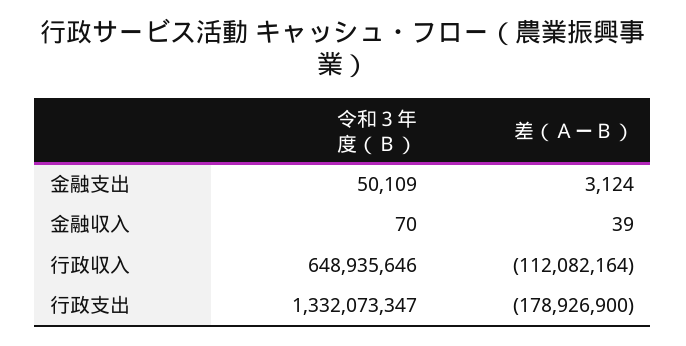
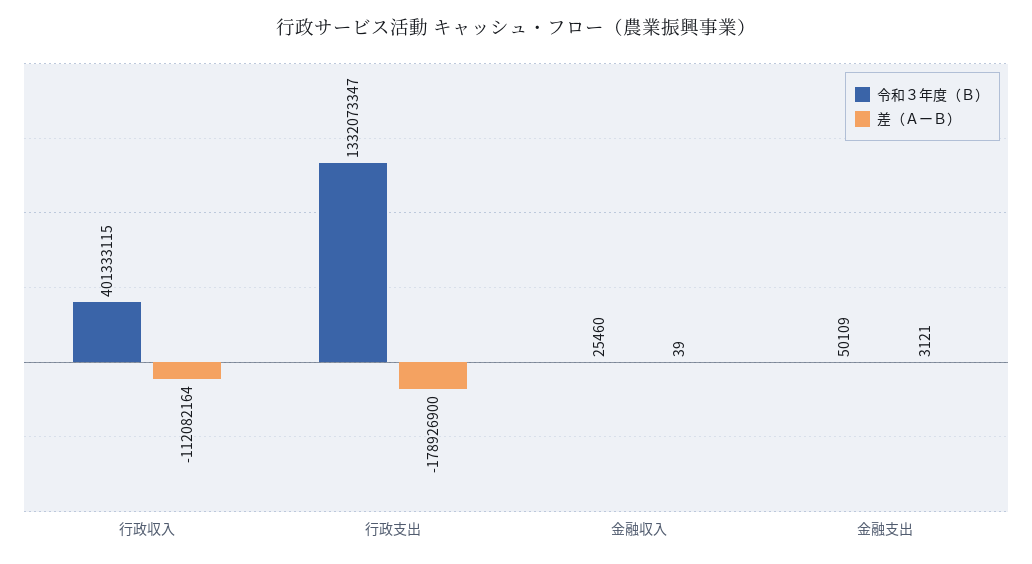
  {
    "令和３年度（Ｂ）": {
      "金融支出": 50109,
-     "金融収入": 70,
+     "金融収入": 25460,
-     "行政収入": 648935646,
+     "行政収入": 401333115,
      "行政支出": 1332073347
    },
    "差（ＡーＢ）": {
-     "金融支出": 3124,
+     "金融支出": 3121,
      "金融収入": 39,
      "行政収入": -112082164,
      "行政支出": -178926900
    }
  }

